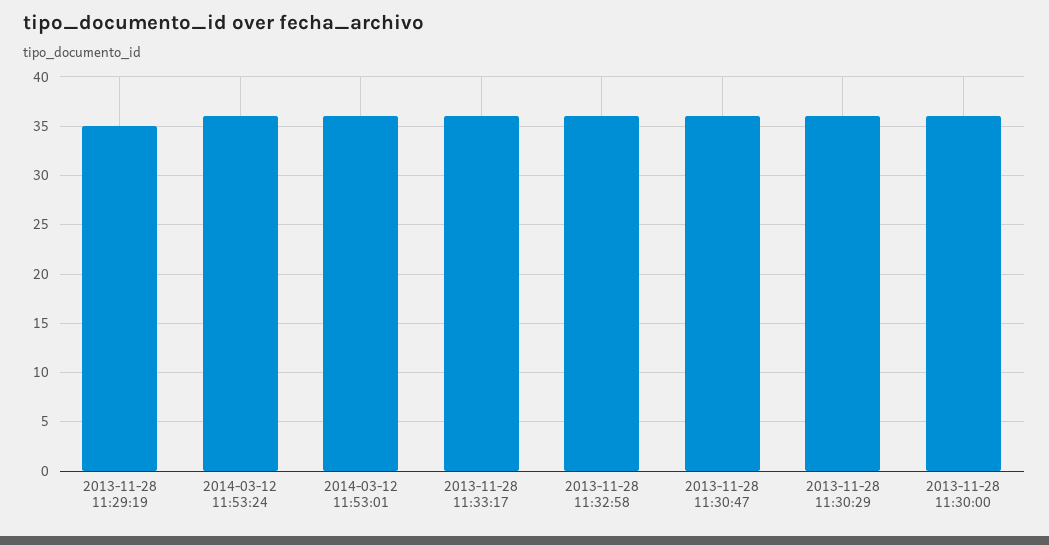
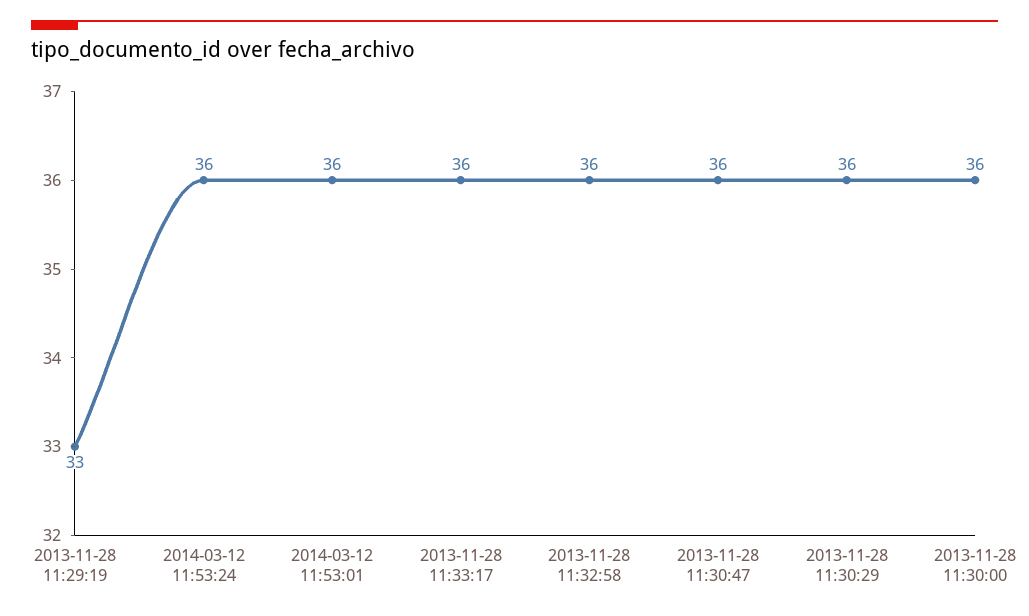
  {
-   "2013-11-28 11:29:19": 35,
+   "2013-11-28 11:29:19": 33,
    "2014-03-12 11:53:24": 36,
    "2014-03-12 11:53:01": 36,
    "2013-11-28 11:33:17": 36,
    "2013-11-28 11:32:58": 36,
    "2013-11-28 11:30:47": 36,
    "2013-11-28 11:30:29": 36,
    "2013-11-28 11:30:00": 36
  }

